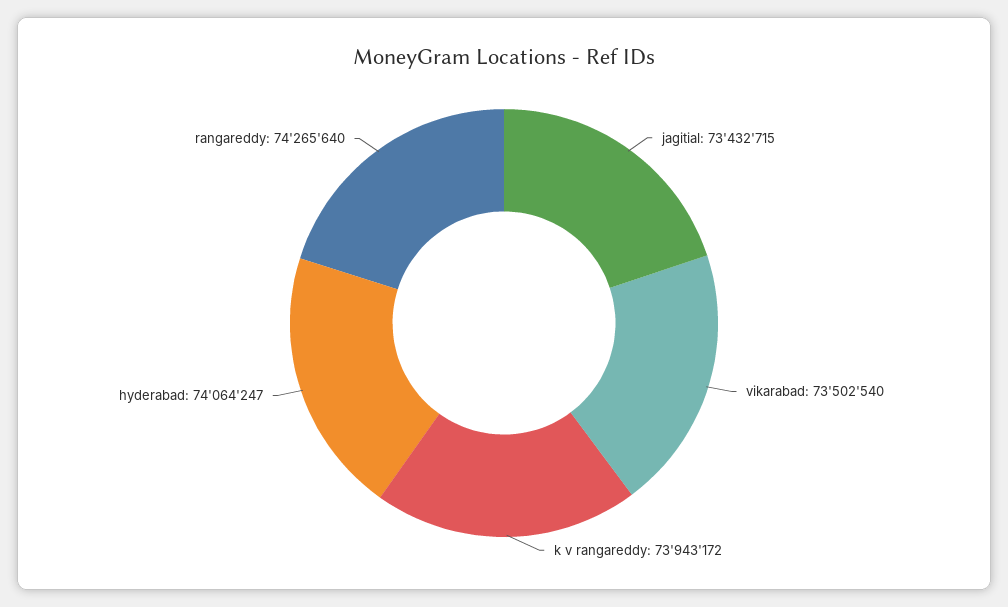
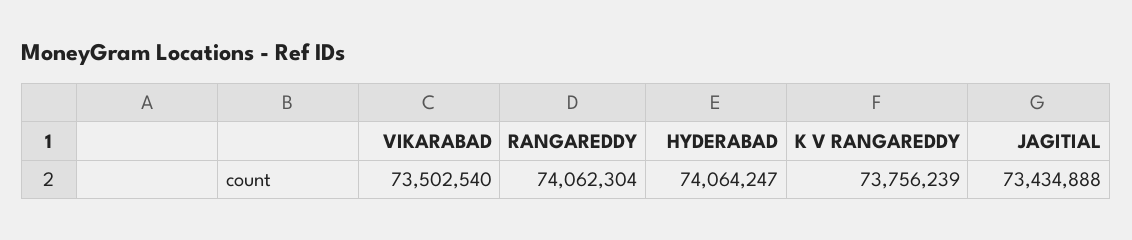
  {
-   "jagitial": 73432715,
+   "jagitial": 73434888,
    "vikarabad": 73502540,
-   "k v rangareddy": 73943172,
+   "k v rangareddy": 73756239,
    "hyderabad": 74064247,
-   "rangareddy": 74265640
+   "rangareddy": 74062304
  }

